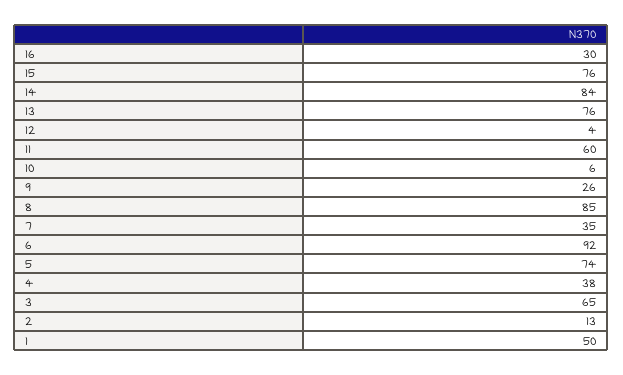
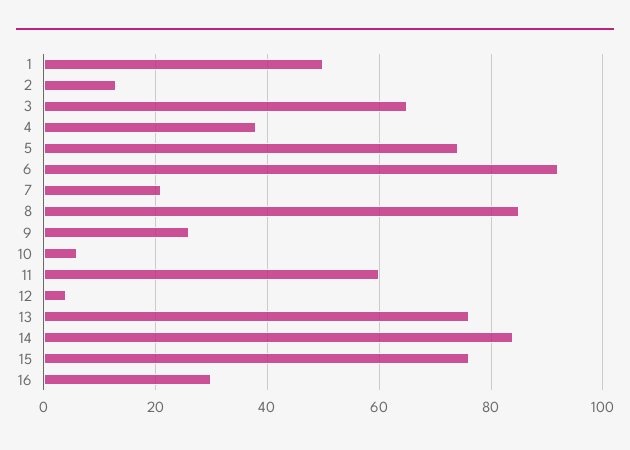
  {
    "16": 30,
    "15": 76,
    "14": 84,
    "13": 76,
    "12": 4,
    "11": 60,
    "10": 6,
    "9": 26,
    "8": 85,
-   "7": 35,
+   "7": 20,
    "6": 92,
    "5": 74,
    "4": 38,
    "3": 65,
    "2": 13,
    "1": 50
  }

